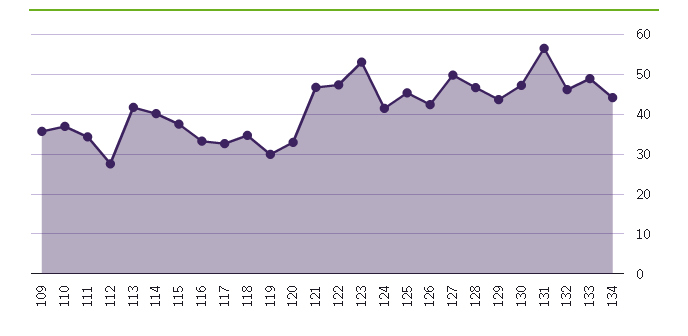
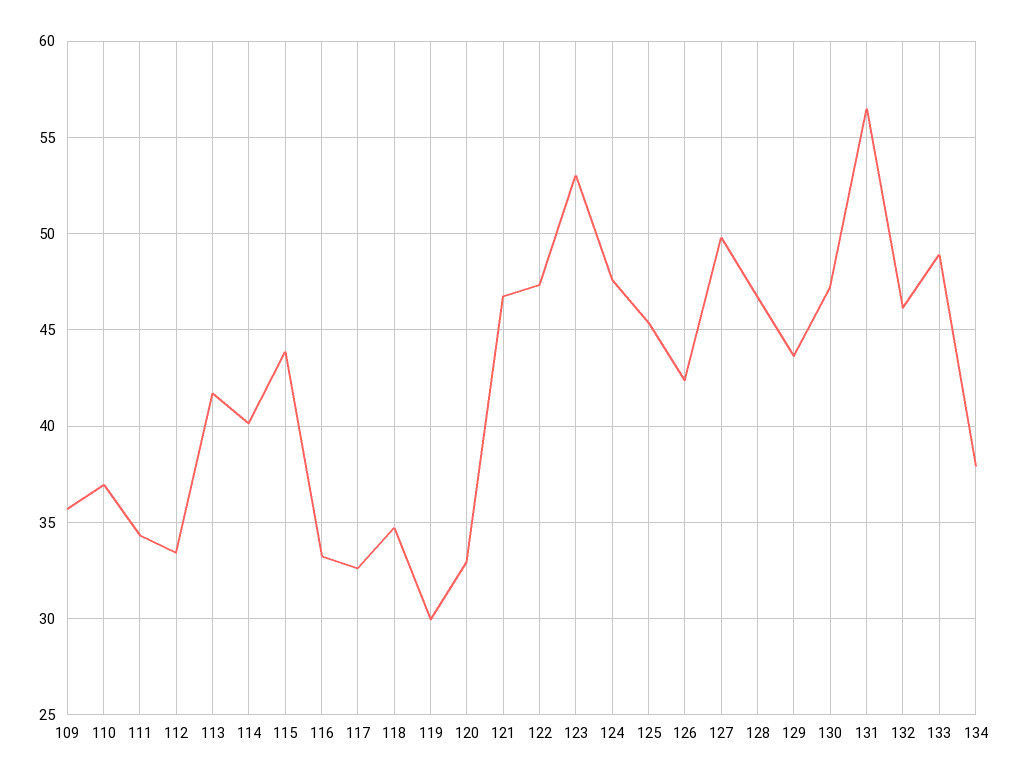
  {
    "109": 35.5,
    "110": 37,
    "111": 34.5,
-   "112": 28,
+   "112": 33.5,
    "113": 41.5,
    "114": 40,
-   "115": 38,
+   "115": 44,
    "116": 33.5,
    "117": 32.5,
    "118": 34.5,
    "119": 30,
    "120": 33,
    "121": 47,
    "122": 47.5,
    "123": 53,
-   "124": 42,
+   "124": 47.5,
    "125": 45.5,
    "126": 42.5,
    "127": 50,
    "128": 46.5,
    "129": 43.5,
    "130": 47,
    "131": 56.5,
    "132": 46,
    "133": 49,
-   "134": 44
+   "134": 38
  }

